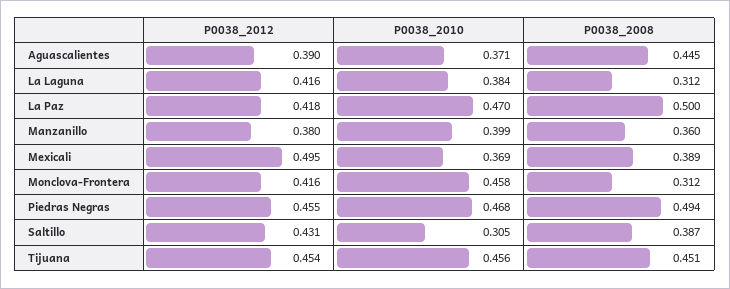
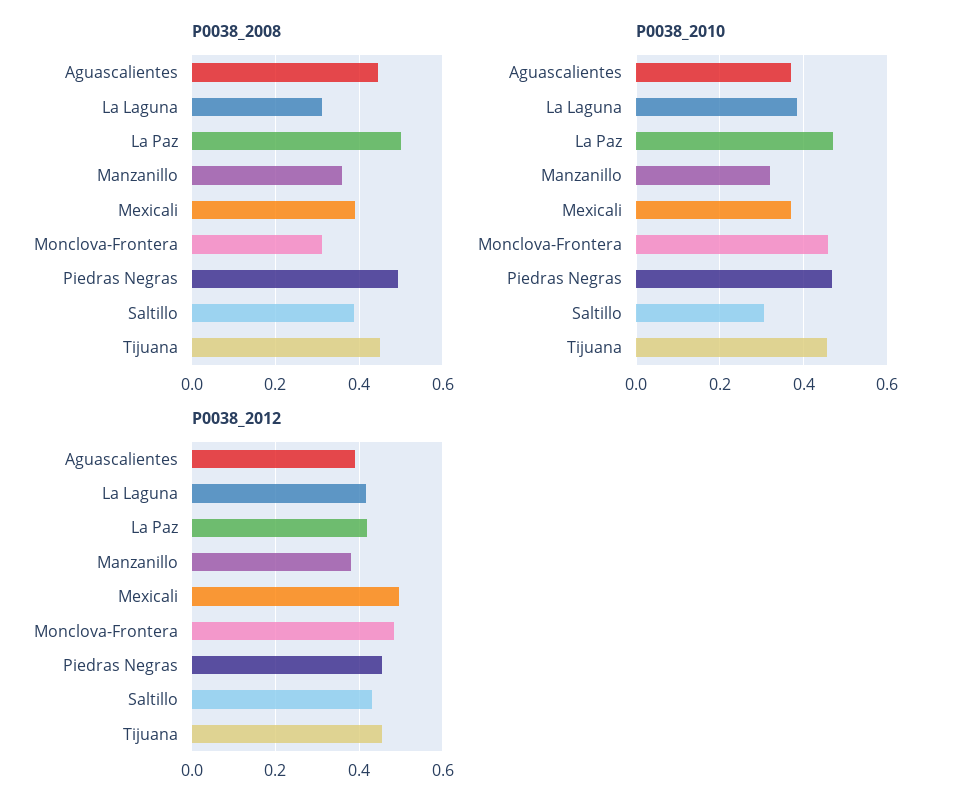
  {
    "P0038_2012": {
      "Aguascalientes": 0.39,
      "La Laguna": 0.416,
      "La Paz": 0.418,
      "Manzanillo": 0.38,
      "Mexicali": 0.495,
-     "Monclova-Frontera": 0.416,
+     "Monclova-Frontera": 0.48,
      "Piedras Negras": 0.455,
      "Saltillo": 0.431,
      "Tijuana": 0.454
    },
    "P0038_2010": {
      "Aguascalientes": 0.371,
      "La Laguna": 0.384,
      "La Paz": 0.47,
-     "Manzanillo": 0.399,
+     "Manzanillo": 0.32,
      "Mexicali": 0.369,
      "Monclova-Frontera": 0.458,
      "Piedras Negras": 0.468,
      "Saltillo": 0.305,
      "Tijuana": 0.456
    },
    "P0038_2008": {
      "Aguascalientes": 0.445,
      "La Laguna": 0.312,
      "La Paz": 0.5,
      "Manzanillo": 0.36,
      "Mexicali": 0.389,
      "Monclova-Frontera": 0.312,
      "Piedras Negras": 0.494,
      "Saltillo": 0.387,
      "Tijuana": 0.451
    }
  }

